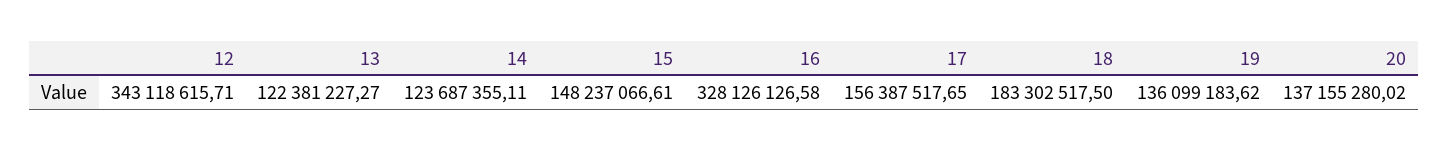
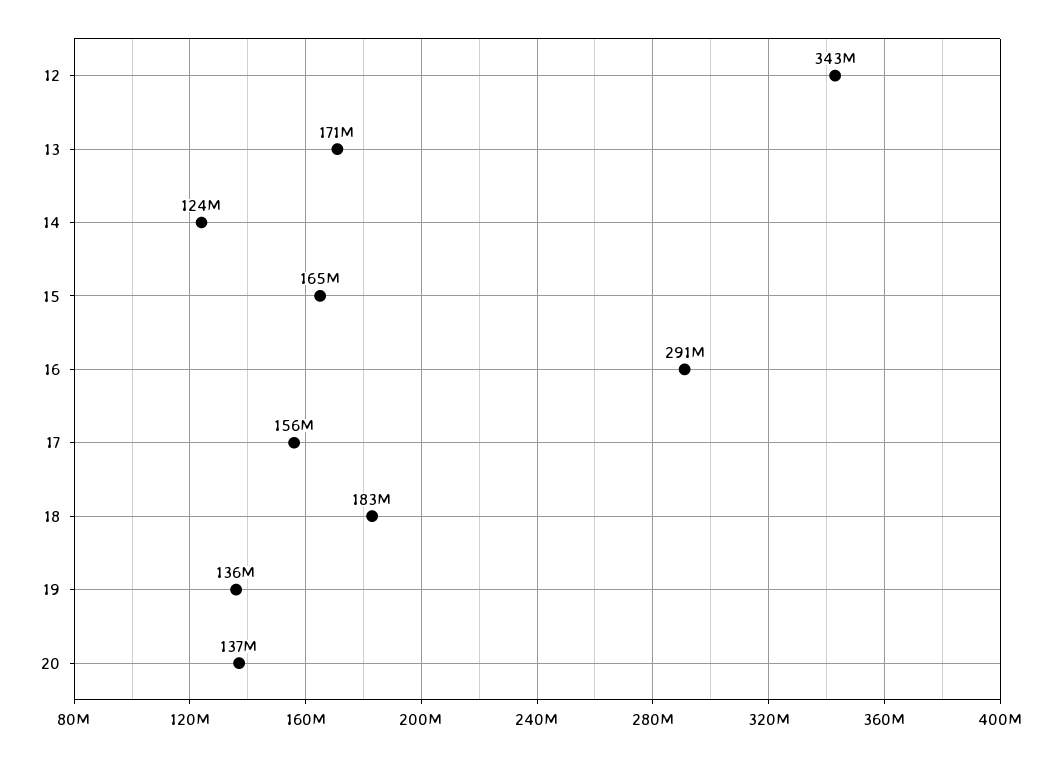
  {
    "12": 343118615.71,
-   "13": 122381227.27,
+   "13": 171000000,
    "14": 123687355.11,
-   "15": 148237066.61,
+   "15": 165000000,
-   "16": 328126126.58,
+   "16": 291000000,
    "17": 156387517.65,
    "18": 183302517.5,
    "19": 136099183.62,
    "20": 137155280.02
  }

